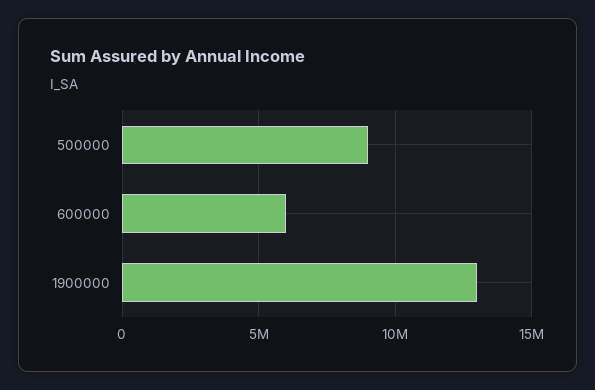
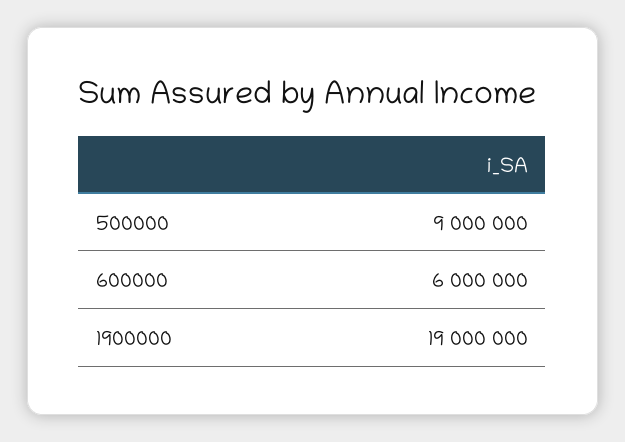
  {
    "500000": 9000000,
    "600000": 6000000,
-   "1900000": 13000000
+   "1900000": 19000000
  }

